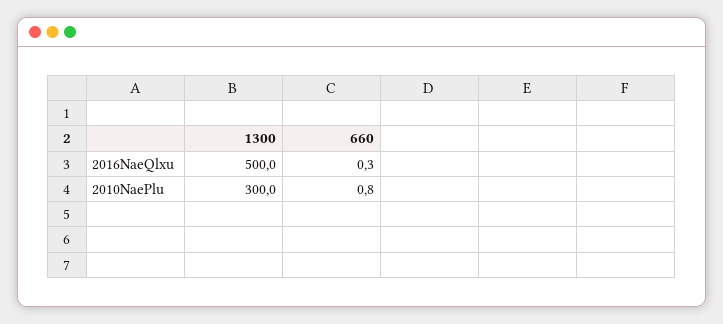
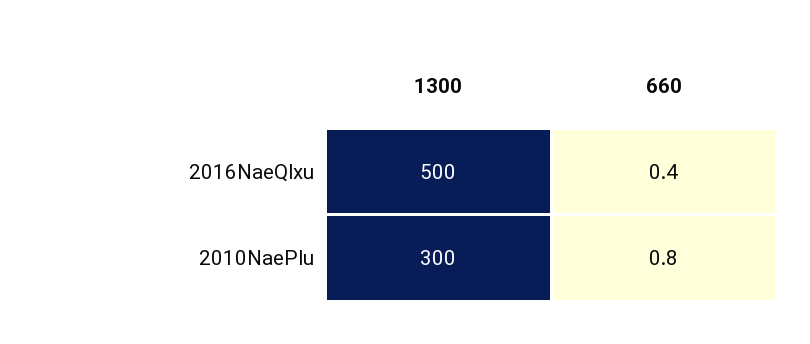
  {
    "1300": {
      "2016NaeQlxu": 500,
      "2010NaePlu": 300
    },
    "660": {
-     "2016NaeQlxu": 0.3,
+     "2016NaeQlxu": 0.4,
      "2010NaePlu": 0.8
    }
  }

